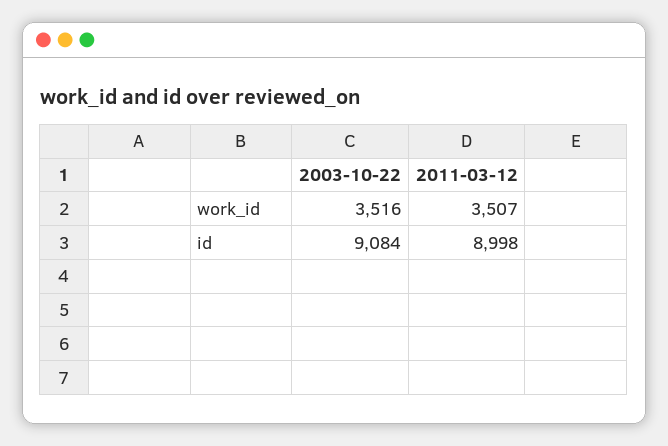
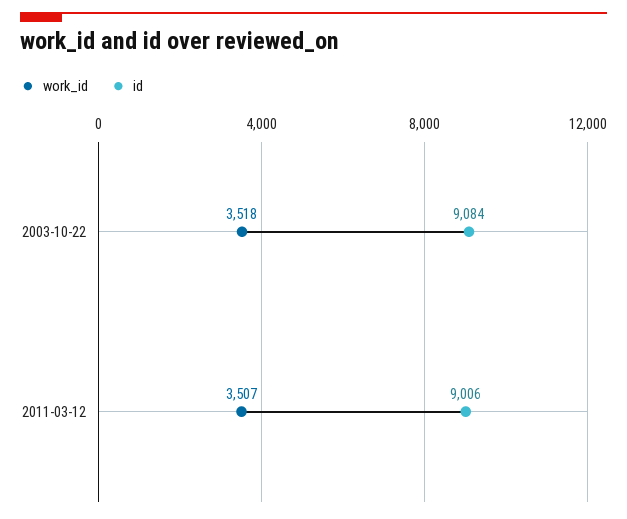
  {
    "work_id": {
-     "2003-10-22": 3516,
+     "2003-10-22": 3518,
      "2011-03-12": 3507
    },
    "id": {
      "2003-10-22": 9084,
-     "2011-03-12": 8998
+     "2011-03-12": 9006
    }
  }

